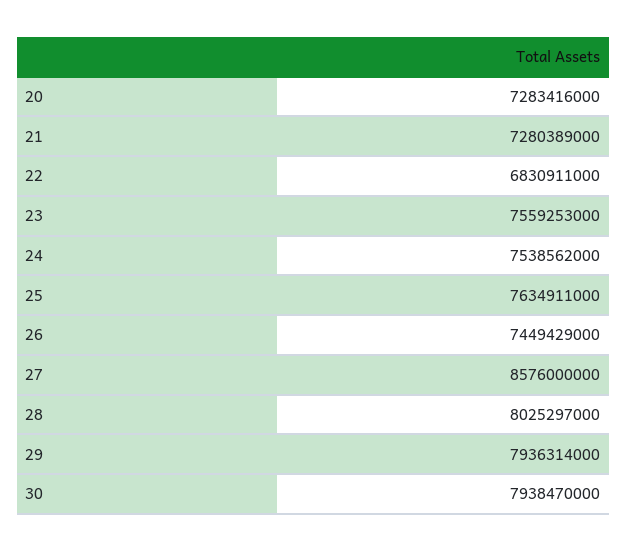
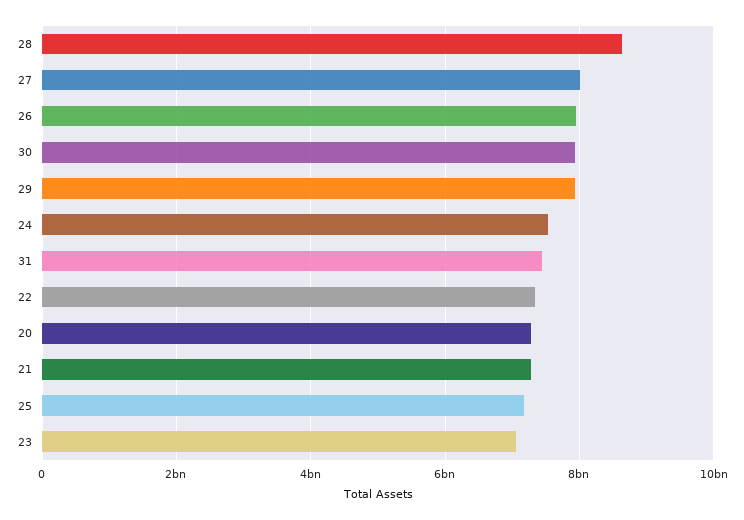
  {
    "20": 7283416000,
    "21": 7280389000,
-   "22": 6830911000,
+   "22": 7400000000,
-   "23": 7559253000,
+   "23": 7000000000,
    "24": 7538562000,
-   "25": 7634911000,
+   "25": 7200000000,
-   "26": 7449429000,
+   "26": 8000000000,
-   "27": 8576000000,
+   "27": 8000000000,
-   "28": 8025297000,
+   "28": 8600000000,
    "29": 7936314000,
-   "30": 7938470000
+   "30": 7938470000,
+   "31": 7400000000
  }

